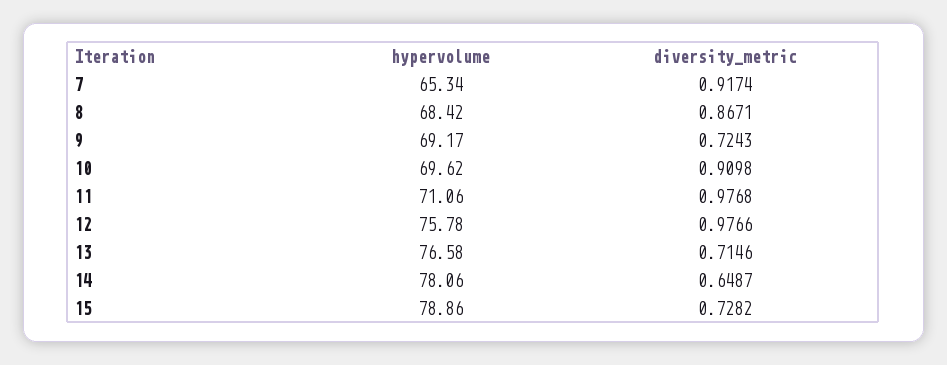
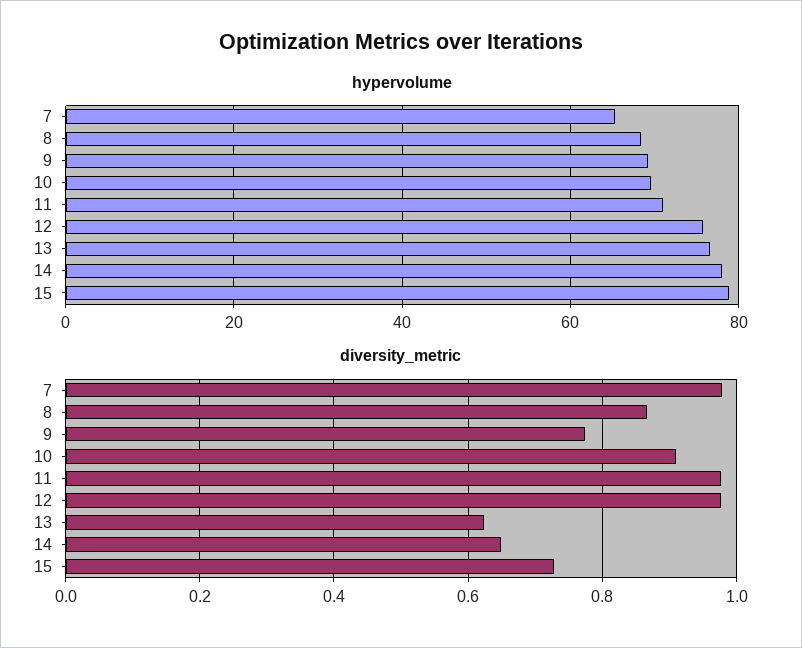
  {
    "hypervolume": {
      "7": 65.34,
      "8": 68.42,
      "9": 69.17,
      "10": 69.62,
      "11": 71.06,
      "12": 75.78,
      "13": 76.58,
      "14": 78.06,
      "15": 78.86
    },
    "diversity_metric": {
-     "7": 0.9174,
+     "7": 0.98,
      "8": 0.8671,
-     "9": 0.7243,
+     "9": 0.78,
      "10": 0.9098,
      "11": 0.9768,
      "12": 0.9766,
-     "13": 0.7146,
+     "13": 0.62,
      "14": 0.6487,
      "15": 0.7282
    }
  }

